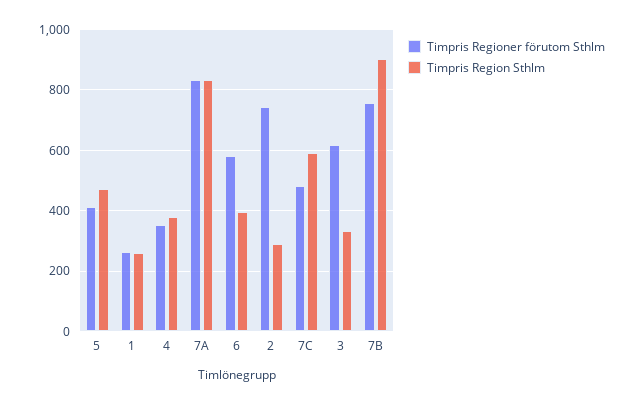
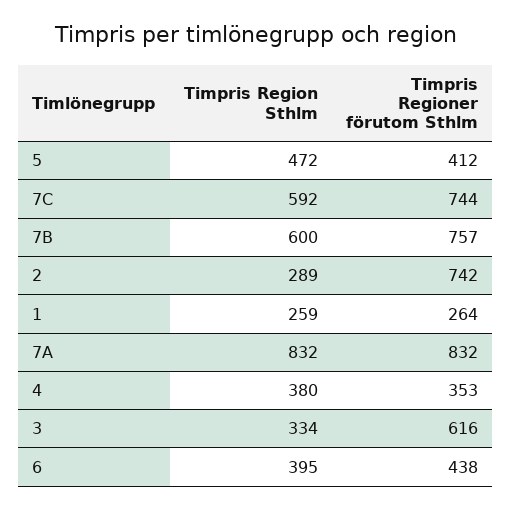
  {
    "Timpris Regioner förutom Sthlm": {
      "5": 412,
      "1": 264,
      "4": 353,
      "7A": 832,
-     "6": 580,
+     "6": 438,
      "2": 742,
-     "7C": 480,
+     "7C": 744,
      "3": 616,
      "7B": 757
    },
    "Timpris Region Sthlm": {
      "5": 472,
      "1": 259,
      "4": 380,
      "7A": 832,
      "6": 395,
      "2": 289,
      "7C": 592,
      "3": 334,
-     "7B": 900
+     "7B": 600
    }
  }

